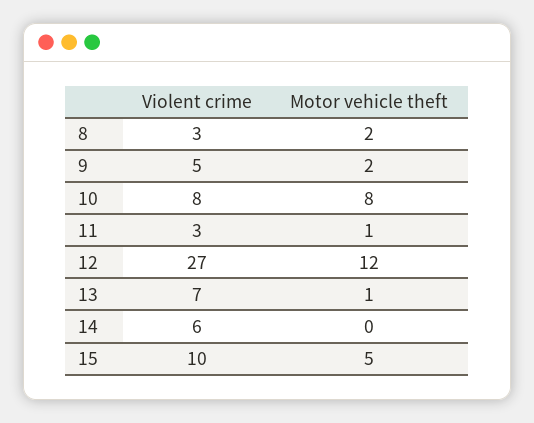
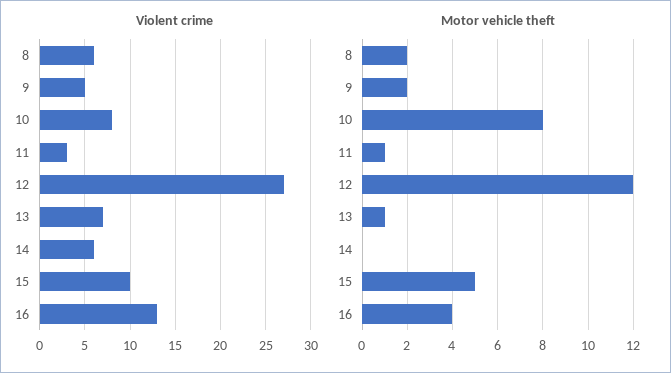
  {
    "Violent crime": {
-     "8": 3,
+     "8": 6,
      "9": 5,
      "10": 8,
      "11": 3,
      "12": 27,
      "13": 7,
      "14": 6,
-     "15": 10
+     "15": 10,
+     "16": 13
    },
    "Motor vehicle theft": {
      "8": 2,
      "9": 2,
      "10": 8,
      "11": 1,
      "12": 12,
      "13": 1,
      "14": 0,
-     "15": 5
+     "15": 5,
+     "16": 4
    }
  }

